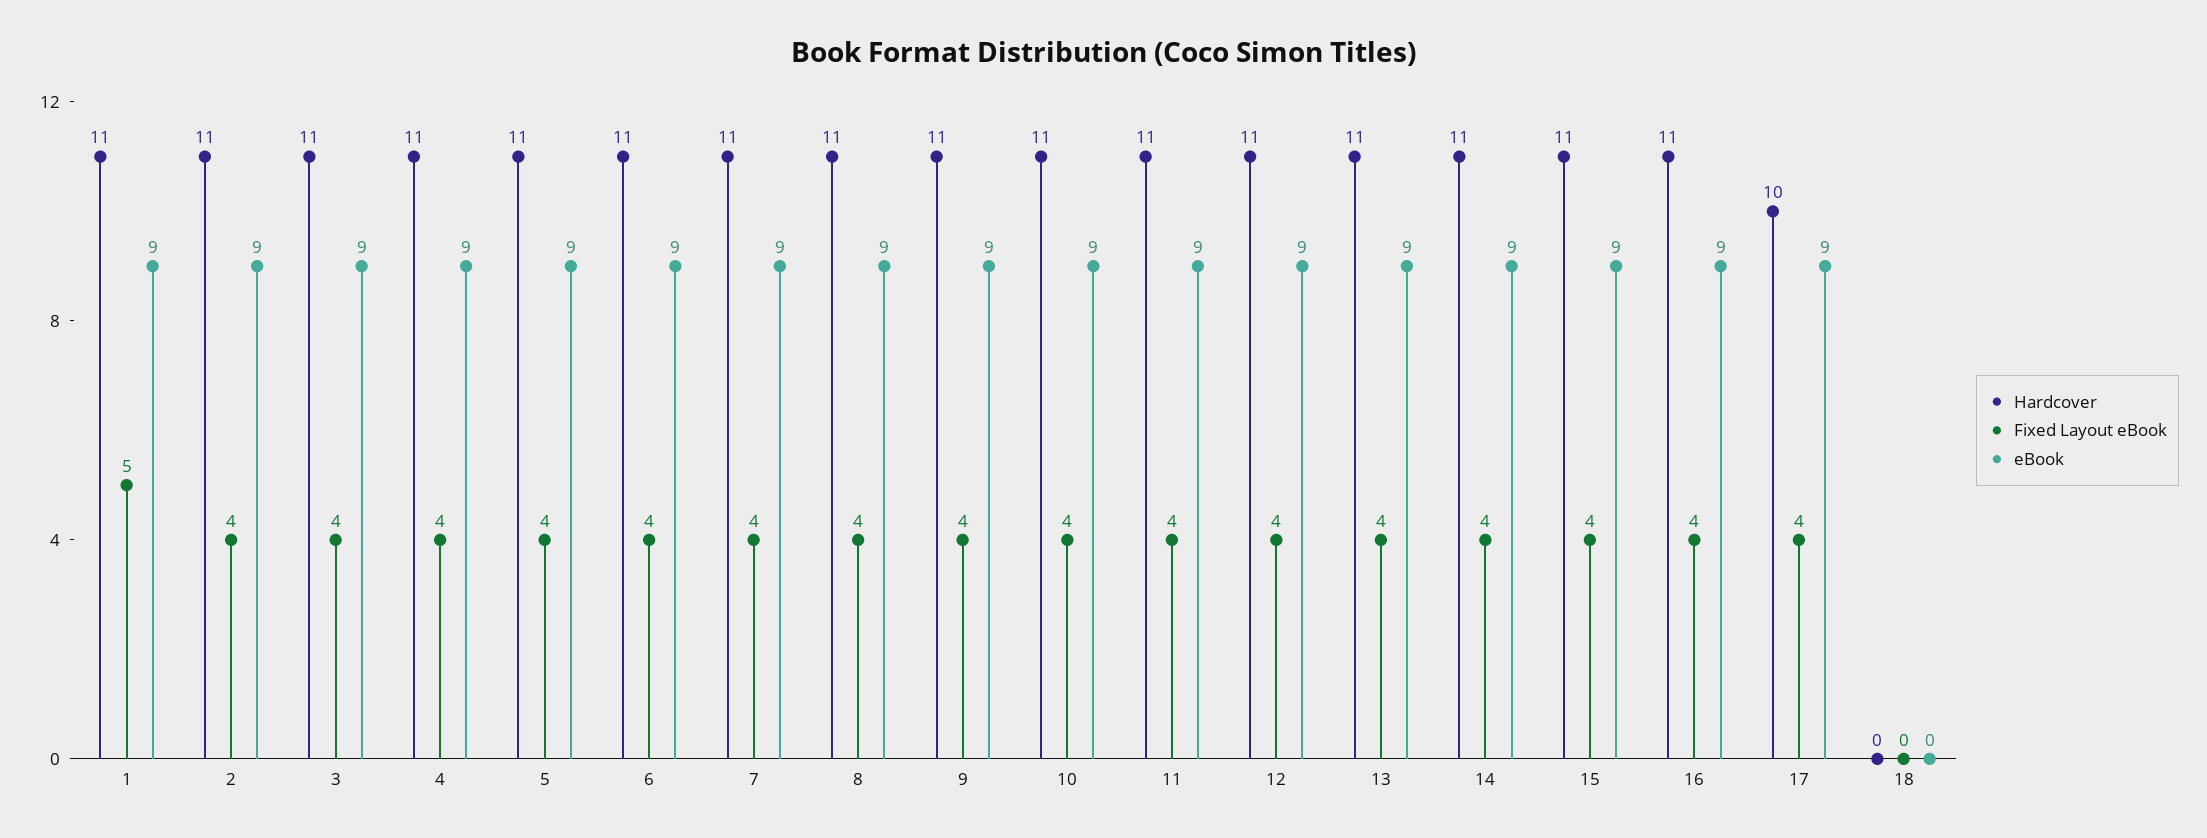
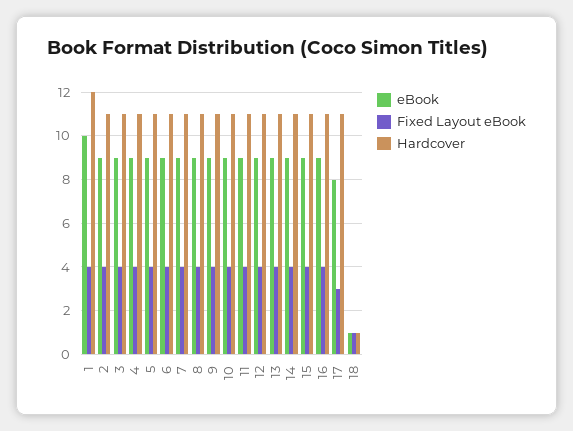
  {
    "Hardcover": {
-     "1": 11,
+     "1": 12,
      "2": 11,
      "3": 11,
      "4": 11,
      "5": 11,
      "6": 11,
      "7": 11,
      "8": 11,
      "9": 11,
      "10": 11,
      "11": 11,
      "12": 11,
      "13": 11,
      "14": 11,
      "15": 11,
      "16": 11,
-     "17": 10,
+     "17": 11,
-     "18": 0
+     "18": 1
    },
    "Fixed Layout eBook": {
-     "1": 5,
+     "1": 4,
      "2": 4,
      "3": 4,
      "4": 4,
      "5": 4,
      "6": 4,
      "7": 4,
      "8": 4,
      "9": 4,
      "10": 4,
      "11": 4,
      "12": 4,
      "13": 4,
      "14": 4,
      "15": 4,
      "16": 4,
-     "17": 4,
+     "17": 3,
-     "18": 0
+     "18": 1
    },
    "eBook": {
-     "1": 9,
+     "1": 10,
      "2": 9,
      "3": 9,
      "4": 9,
      "5": 9,
      "6": 9,
      "7": 9,
      "8": 9,
      "9": 9,
      "10": 9,
      "11": 9,
      "12": 9,
      "13": 9,
      "14": 9,
      "15": 9,
      "16": 9,
-     "17": 9,
+     "17": 8,
-     "18": 0
+     "18": 1
    }
  }

